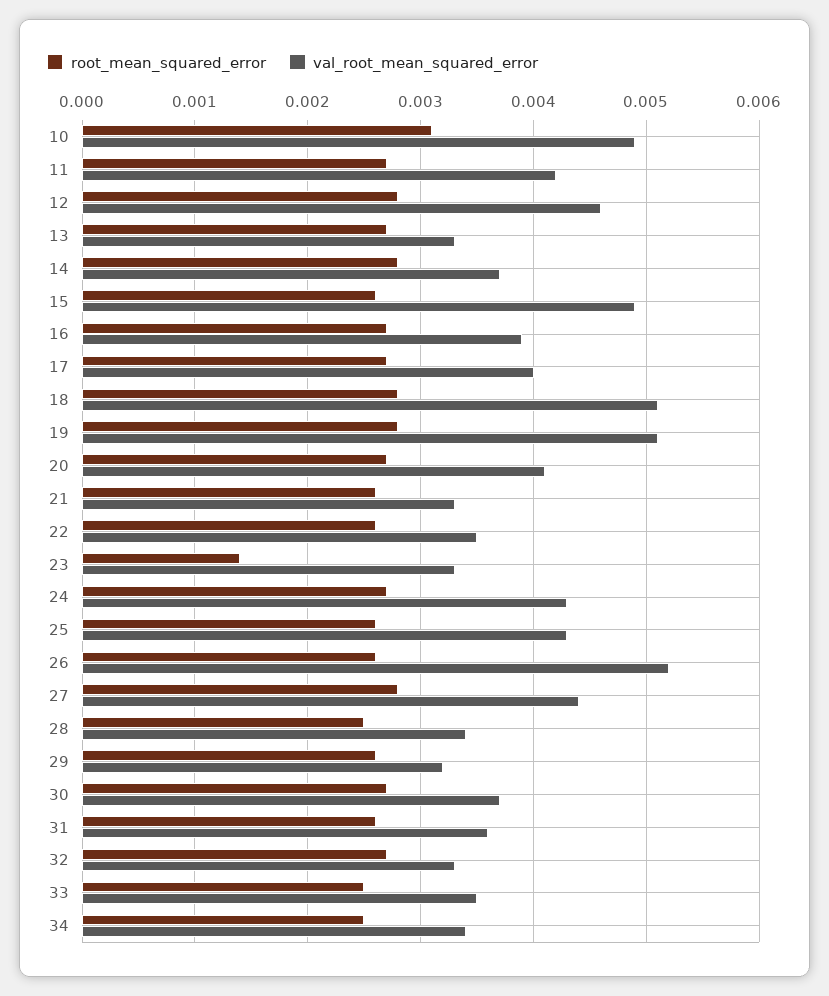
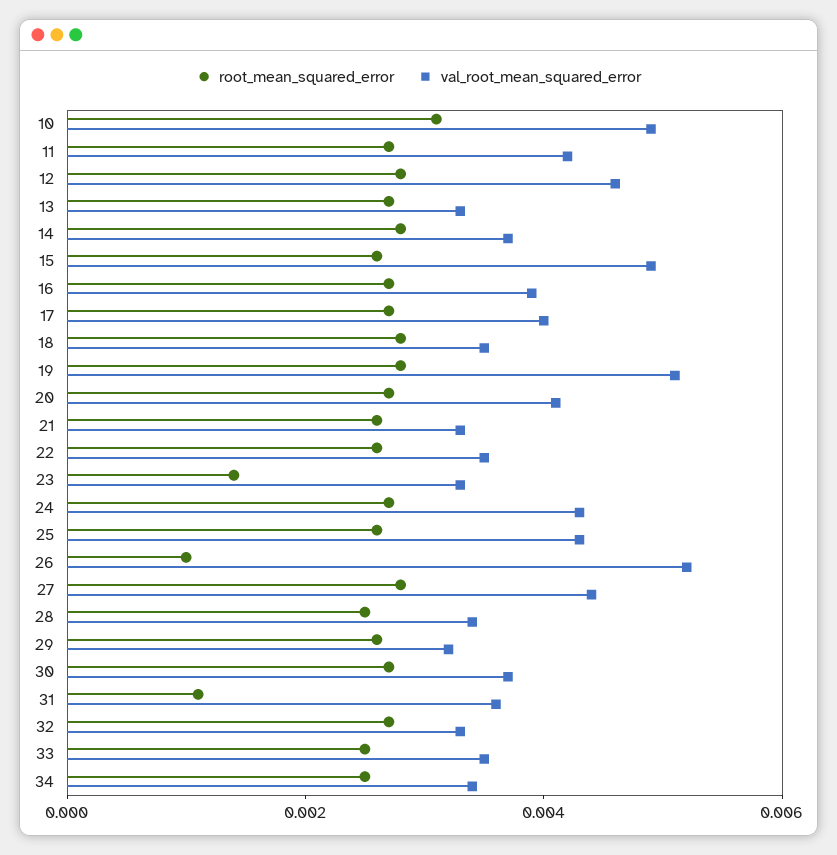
  {
    "root_mean_squared_error": {
      "10": 0.0031,
      "11": 0.0027,
      "12": 0.0028,
      "13": 0.0027,
      "14": 0.0028,
      "15": 0.0026,
      "16": 0.0027,
      "17": 0.0027,
      "18": 0.0028,
      "19": 0.0028,
      "20": 0.0027,
      "21": 0.0026,
      "22": 0.0026,
      "23": 0.0014,
      "24": 0.0027,
      "25": 0.0026,
-     "26": 0.0026,
+     "26": 0.001,
      "27": 0.0028,
      "28": 0.0025,
      "29": 0.0026,
      "30": 0.0027,
-     "31": 0.0026,
+     "31": 0.001,
      "32": 0.0027,
      "33": 0.0025,
      "34": 0.0025
    },
    "val_root_mean_squared_error": {
      "10": 0.0049,
      "11": 0.0042,
      "12": 0.0046,
      "13": 0.0033,
      "14": 0.0037,
      "15": 0.0049,
      "16": 0.0039,
      "17": 0.004,
-     "18": 0.0051,
+     "18": 0.0035,
      "19": 0.0051,
      "20": 0.0041,
      "21": 0.0033,
      "22": 0.0035,
      "23": 0.0033,
      "24": 0.0043,
      "25": 0.0043,
      "26": 0.0052,
      "27": 0.0044,
      "28": 0.0034,
      "29": 0.0032,
      "30": 0.0037,
      "31": 0.0036,
      "32": 0.0033,
      "33": 0.0035,
      "34": 0.0034
    }
  }

